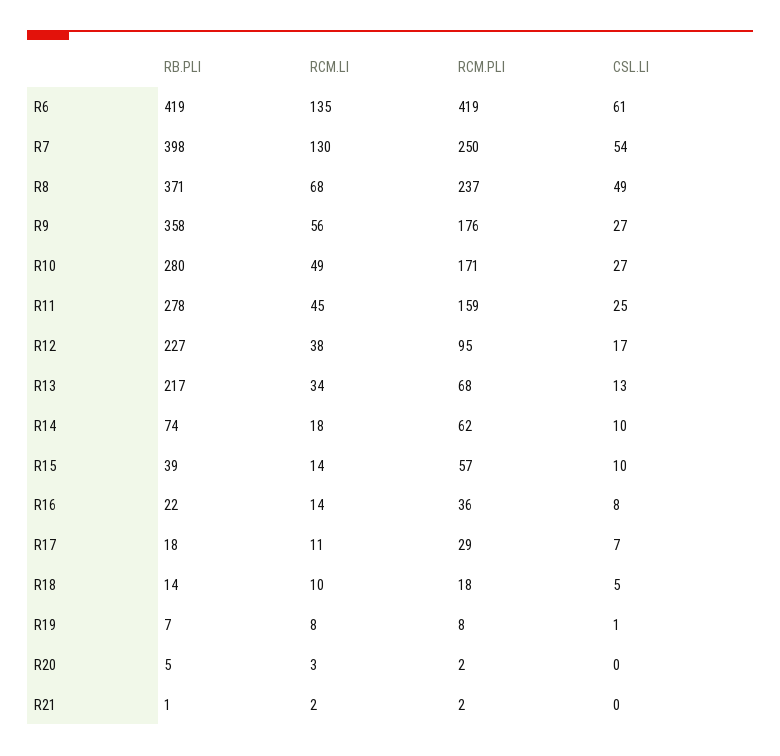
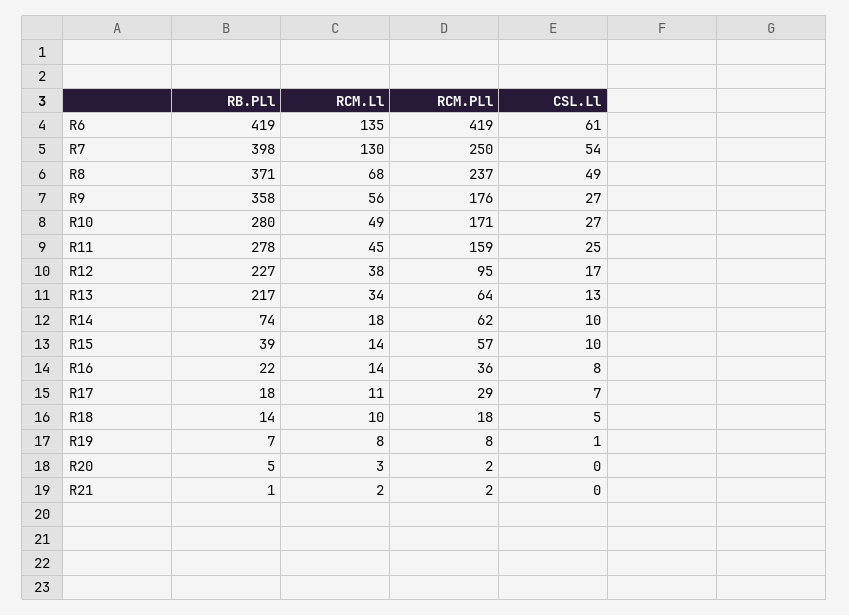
  {
    "RB.PLl": {
      "R6": 419,
      "R7": 398,
      "R8": 371,
      "R9": 358,
      "R10": 280,
      "R11": 278,
      "R12": 227,
      "R13": 217,
      "R14": 74,
      "R15": 39,
      "R16": 22,
      "R17": 18,
      "R18": 14,
      "R19": 7,
      "R20": 5,
      "R21": 1
    },
    "RCM.Ll": {
      "R6": 135,
      "R7": 130,
      "R8": 68,
      "R9": 56,
      "R10": 49,
      "R11": 45,
      "R12": 38,
      "R13": 34,
      "R14": 18,
      "R15": 14,
      "R16": 14,
      "R17": 11,
      "R18": 10,
      "R19": 8,
      "R20": 3,
      "R21": 2
    },
    "RCM.PLl": {
      "R6": 419,
      "R7": 250,
      "R8": 237,
      "R9": 176,
      "R10": 171,
      "R11": 159,
      "R12": 95,
-     "R13": 68,
+     "R13": 64,
      "R14": 62,
      "R15": 57,
      "R16": 36,
      "R17": 29,
      "R18": 18,
      "R19": 8,
      "R20": 2,
      "R21": 2
    },
    "CSL.Ll": {
      "R6": 61,
      "R7": 54,
      "R8": 49,
      "R9": 27,
      "R10": 27,
      "R11": 25,
      "R12": 17,
      "R13": 13,
      "R14": 10,
      "R15": 10,
      "R16": 8,
      "R17": 7,
      "R18": 5,
      "R19": 1,
      "R20": 0,
      "R21": 0
    }
  }

